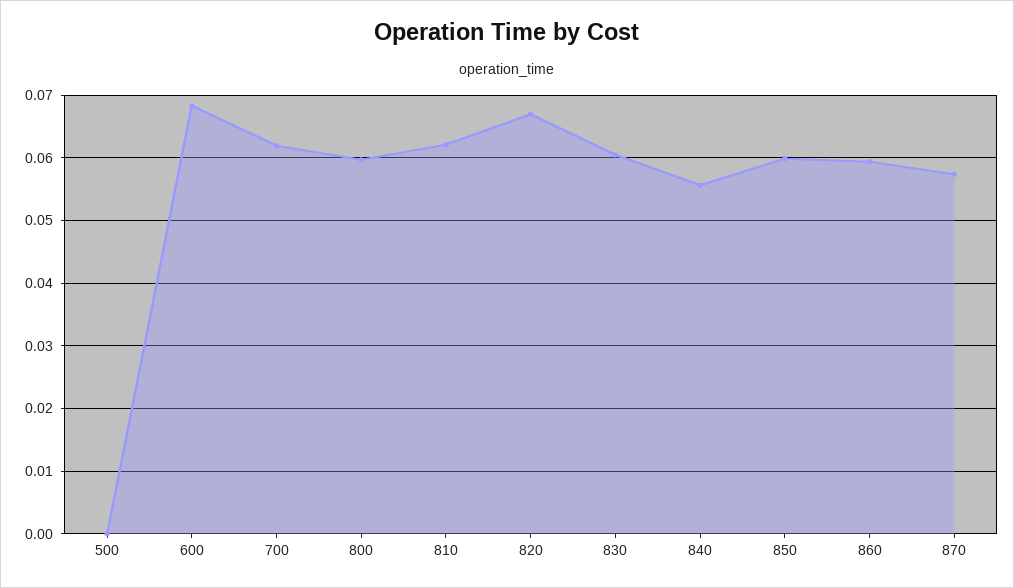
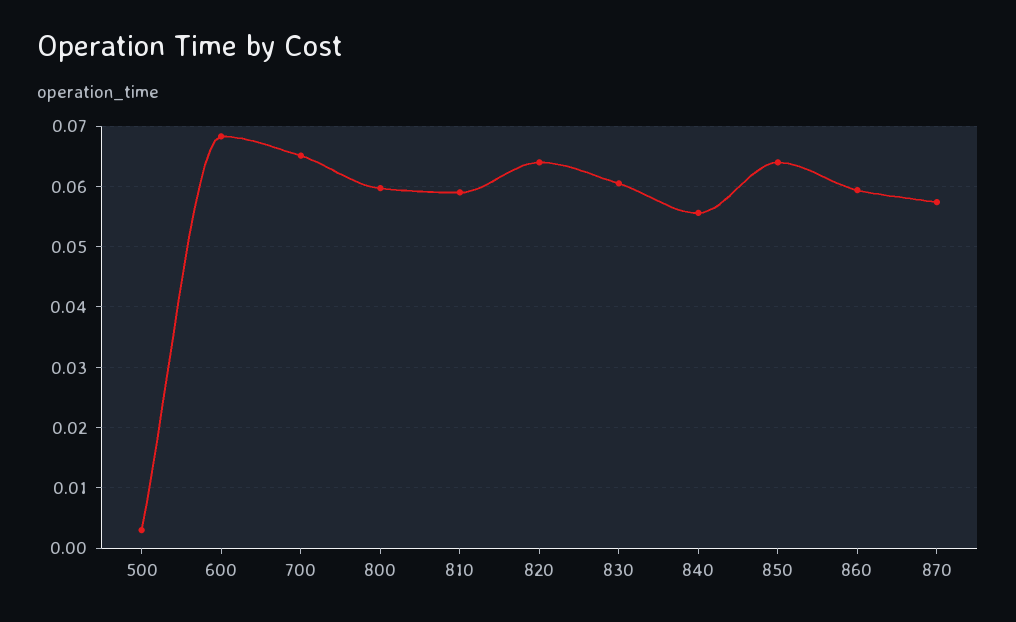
  {
-   "500": 0,
+   "500": 0.003,
    "600": 0.068,
-   "700": 0.062,
+   "700": 0.065,
    "800": 0.06,
-   "810": 0.062,
+   "810": 0.059,
-   "820": 0.067,
+   "820": 0.064,
    "830": 0.061,
    "840": 0.056,
-   "850": 0.06,
+   "850": 0.064,
    "860": 0.059,
    "870": 0.057
  }

